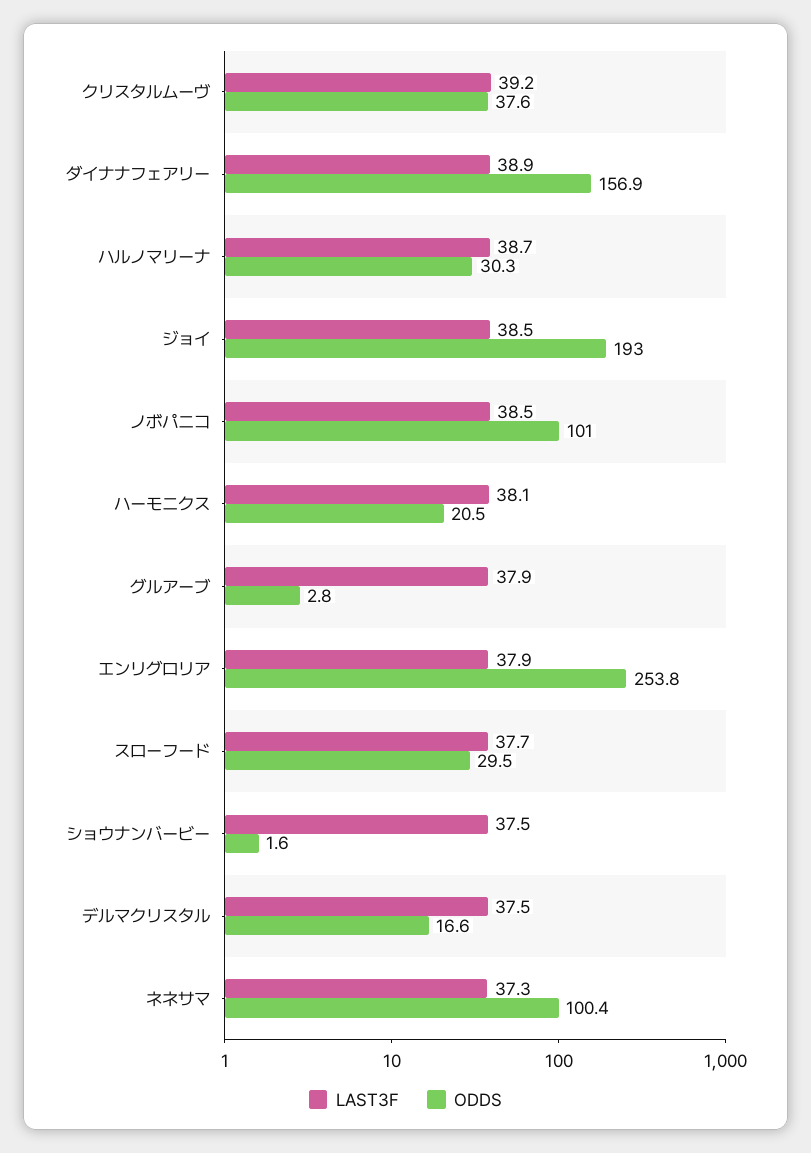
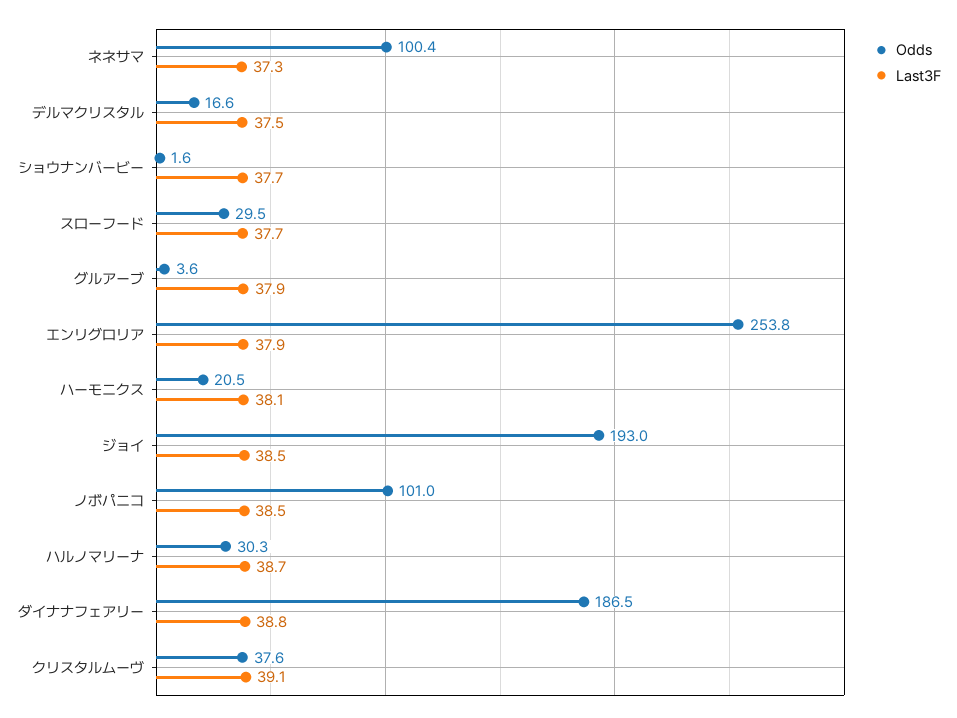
  {
    "LAST3F": {
-     "クリスタルムーヴ": 39.2,
+     "クリスタルムーヴ": 39.1,
-     "ダイナナフェアリー": 38.9,
+     "ダイナナフェアリー": 38.8,
      "ハルノマリーナ": 38.7,
      "ジョイ": 38.5,
      "ノボパニコ": 38.5,
      "ハーモニクス": 38.1,
      "グルアーブ": 37.9,
      "エンリグロリア": 37.9,
      "スローフード": 37.7,
-     "ショウナンバービー": 37.5,
+     "ショウナンバービー": 37.7,
      "デルマクリスタル": 37.5,
      "ネネサマ": 37.3
    },
    "ODDS": {
      "クリスタルムーヴ": 37.6,
-     "ダイナナフェアリー": 156.9,
+     "ダイナナフェアリー": 186.5,
      "ハルノマリーナ": 30.3,
      "ジョイ": 193,
      "ノボパニコ": 101,
      "ハーモニクス": 20.5,
-     "グルアーブ": 2.8,
+     "グルアーブ": 3.6,
      "エンリグロリア": 253.8,
      "スローフード": 29.5,
      "ショウナンバービー": 1.6,
      "デルマクリスタル": 16.6,
      "ネネサマ": 100.4
    }
  }

